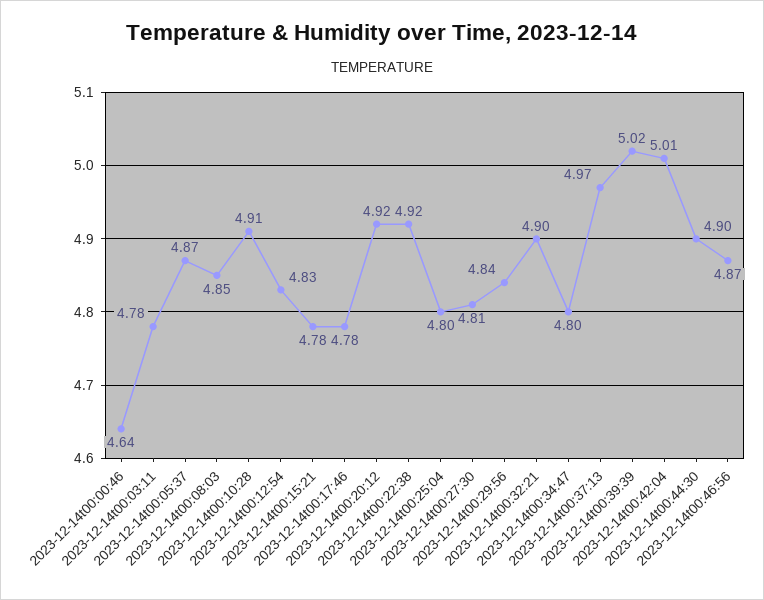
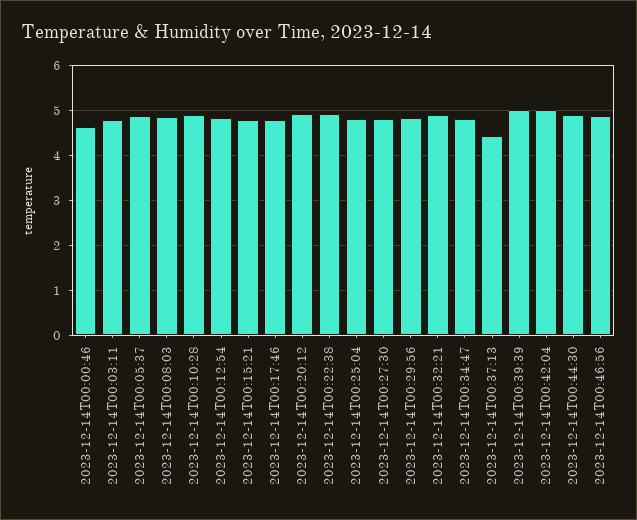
  {
    "2023-12-14t00:00:46": 4.64,
    "2023-12-14t00:03:11": 4.78,
    "2023-12-14t00:05:37": 4.87,
    "2023-12-14t00:08:03": 4.85,
    "2023-12-14t00:10:28": 4.91,
    "2023-12-14t00:12:54": 4.83,
    "2023-12-14t00:15:21": 4.78,
    "2023-12-14t00:17:46": 4.78,
    "2023-12-14t00:20:12": 4.92,
    "2023-12-14t00:22:38": 4.92,
    "2023-12-14t00:25:04": 4.8,
    "2023-12-14t00:27:30": 4.81,
    "2023-12-14t00:29:56": 4.84,
    "2023-12-14t00:32:21": 4.9,
    "2023-12-14t00:34:47": 4.8,
-   "2023-12-14t00:37:13": 4.97,
+   "2023-12-14t00:37:13": 4.4,
    "2023-12-14t00:39:39": 5.02,
    "2023-12-14t00:42:04": 5.01,
    "2023-12-14t00:44:30": 4.9,
    "2023-12-14t00:46:56": 4.87
  }

